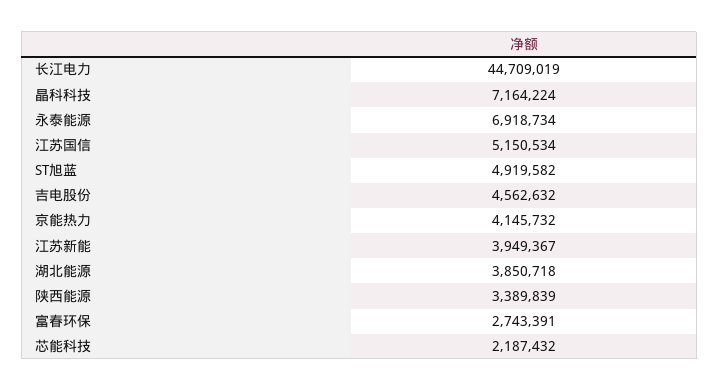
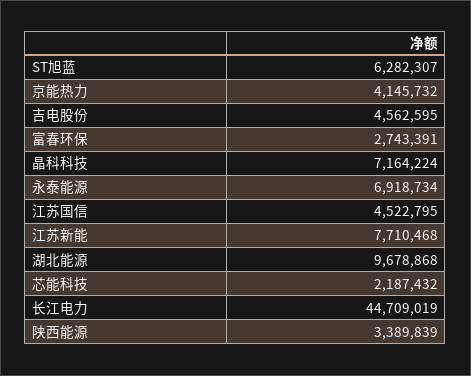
  {
    "长江电力": 44709019,
    "晶科科技": 7164224,
    "永泰能源": 6918734,
-   "江苏国信": 5150534,
+   "江苏国信": 4522795,
-   "ST旭蓝": 4919582,
+   "ST旭蓝": 6282307,
-   "吉电股份": 4562632,
+   "吉电股份": 4562595,
    "京能热力": 4145732,
-   "江苏新能": 3949367,
+   "江苏新能": 7710468,
-   "湖北能源": 3850718,
+   "湖北能源": 9678868,
    "陕西能源": 3389839,
    "富春环保": 2743391,
    "芯能科技": 2187432
  }

